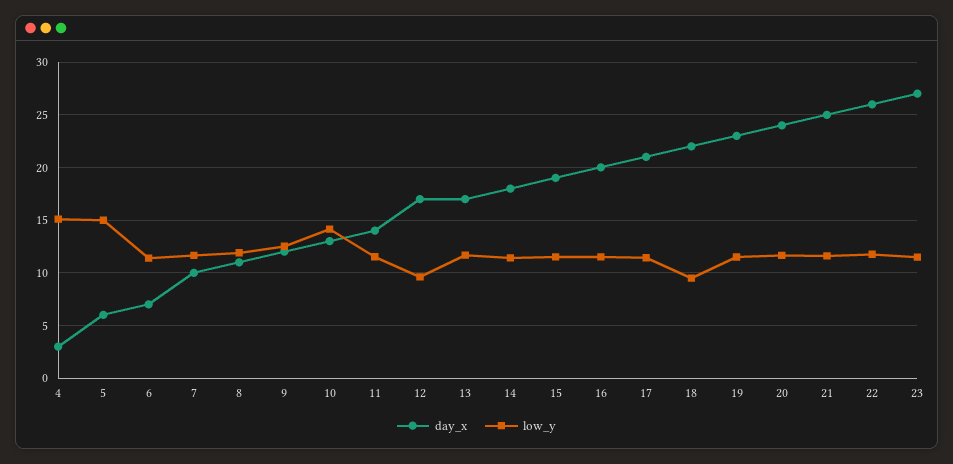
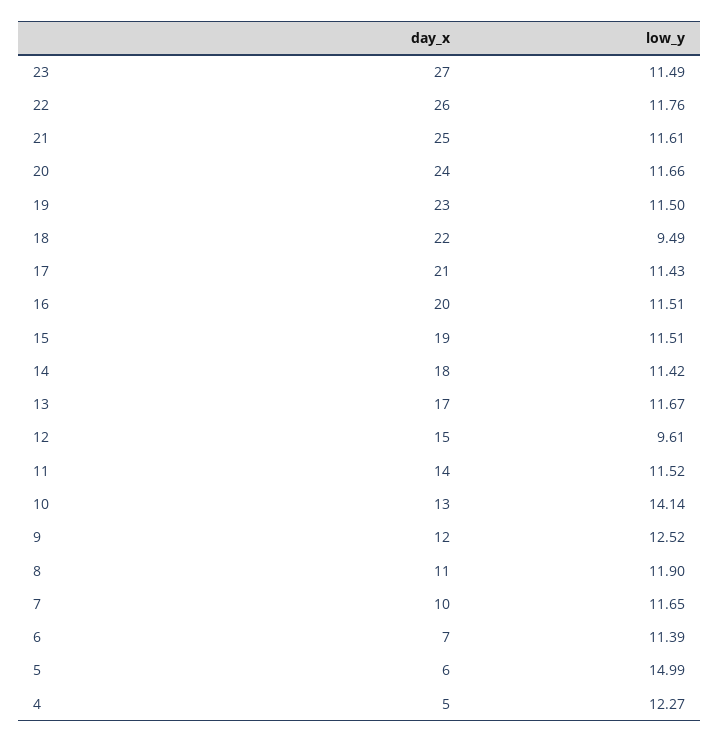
  {
    "day_x": {
-     "4": 3,
+     "4": 5,
      "5": 6,
      "6": 7,
      "7": 10,
      "8": 11,
      "9": 12,
      "10": 13,
      "11": 14,
-     "12": 17,
+     "12": 15,
      "13": 17,
      "14": 18,
      "15": 19,
      "16": 20,
      "17": 21,
      "18": 22,
      "19": 23,
      "20": 24,
      "21": 25,
      "22": 26,
      "23": 27
    },
    "low_y": {
-     "4": 15,
+     "4": 12.27,
      "5": 14.99,
      "6": 11.39,
      "7": 11.65,
      "8": 11.9,
      "9": 12.52,
      "10": 14.14,
      "11": 11.52,
      "12": 9.61,
      "13": 11.67,
      "14": 11.42,
      "15": 11.51,
      "16": 11.51,
      "17": 11.43,
      "18": 9.49,
      "19": 11.5,
      "20": 11.66,
      "21": 11.61,
      "22": 11.76,
      "23": 11.49
    }
  }

